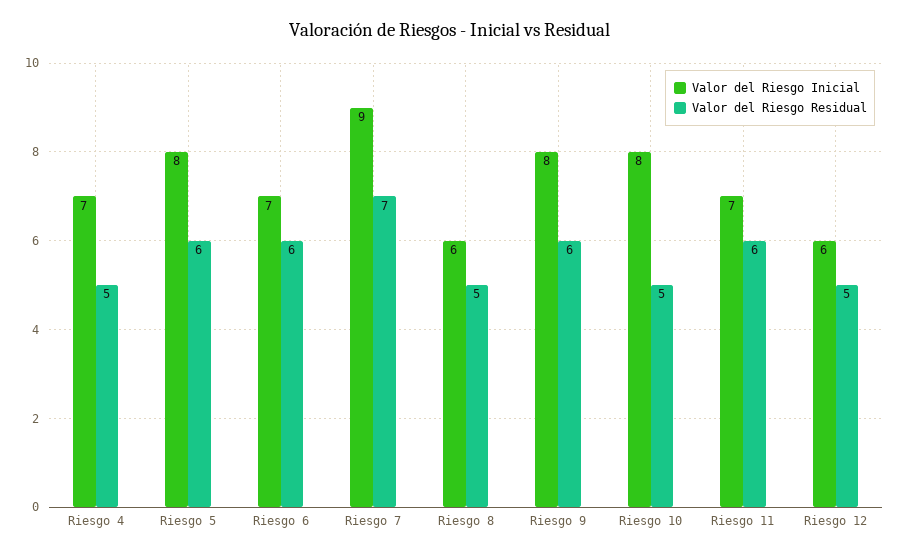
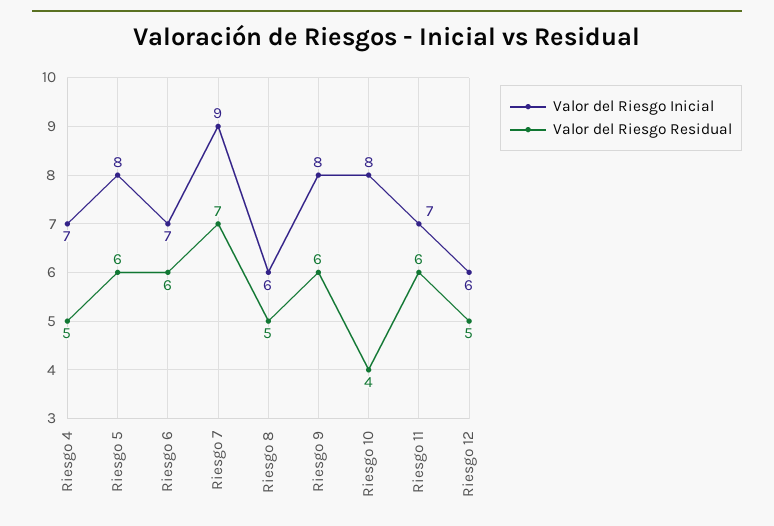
  {
    "Valor del Riesgo Inicial": {
      "Riesgo 4": 7,
      "Riesgo 5": 8,
      "Riesgo 6": 7,
      "Riesgo 7": 9,
      "Riesgo 8": 6,
      "Riesgo 9": 8,
      "Riesgo 10": 8,
      "Riesgo 11": 7,
      "Riesgo 12": 6
    },
    "Valor del Riesgo Residual": {
      "Riesgo 4": 5,
      "Riesgo 5": 6,
      "Riesgo 6": 6,
      "Riesgo 7": 7,
      "Riesgo 8": 5,
      "Riesgo 9": 6,
-     "Riesgo 10": 5,
+     "Riesgo 10": 4,
      "Riesgo 11": 6,
      "Riesgo 12": 5
    }
  }

